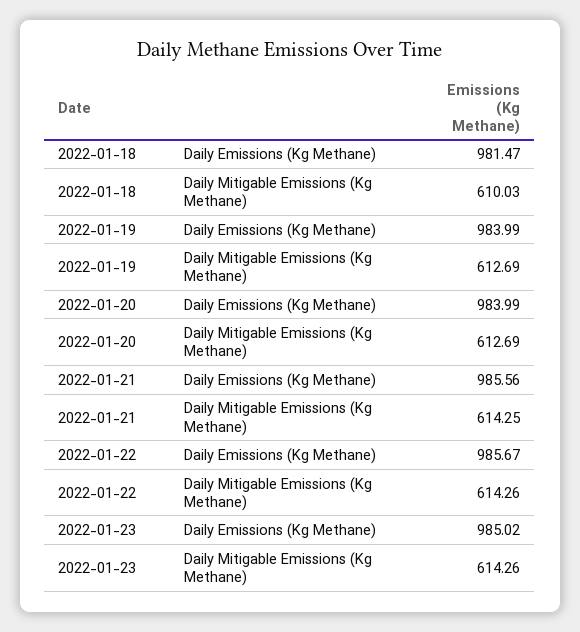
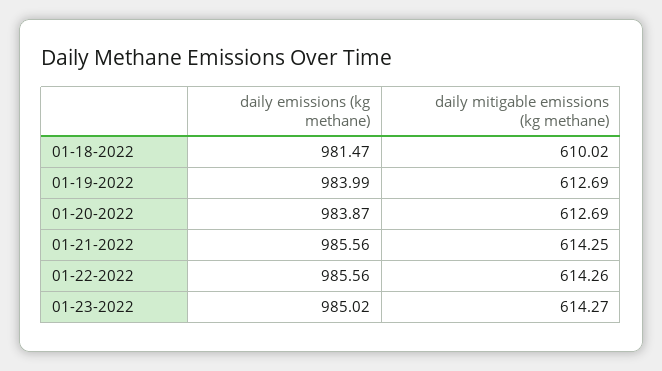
  {
    "2022-01-18": {
      "Daily Emissions (Kg Methane)": 981.47,
-     "Daily Mitigable Emissions (Kg Methane)": 610.03
+     "Daily Mitigable Emissions (Kg Methane)": 610.02
    },
    "2022-01-19": {
      "Daily Emissions (Kg Methane)": 983.99,
      "Daily Mitigable Emissions (Kg Methane)": 612.69
    },
    "2022-01-20": {
-     "Daily Emissions (Kg Methane)": 983.99,
+     "Daily Emissions (Kg Methane)": 983.87,
      "Daily Mitigable Emissions (Kg Methane)": 612.69
    },
    "2022-01-21": {
      "Daily Emissions (Kg Methane)": 985.56,
      "Daily Mitigable Emissions (Kg Methane)": 614.25
    },
    "2022-01-22": {
-     "Daily Emissions (Kg Methane)": 985.67,
+     "Daily Emissions (Kg Methane)": 985.56,
      "Daily Mitigable Emissions (Kg Methane)": 614.26
    },
    "2022-01-23": {
      "Daily Emissions (Kg Methane)": 985.02,
-     "Daily Mitigable Emissions (Kg Methane)": 614.26
+     "Daily Mitigable Emissions (Kg Methane)": 614.27
    }
  }

